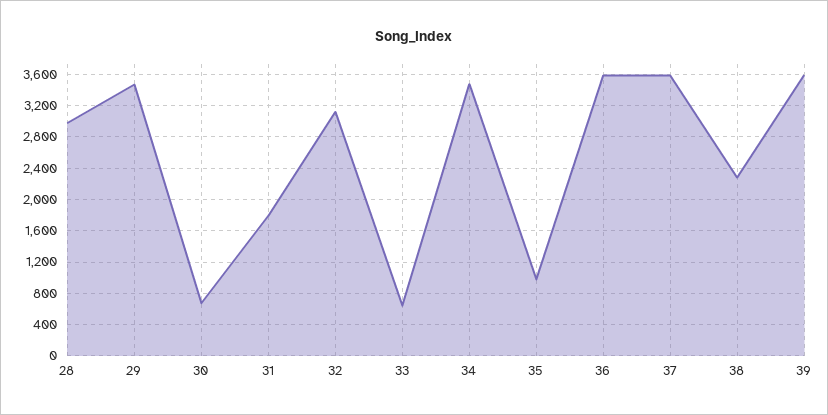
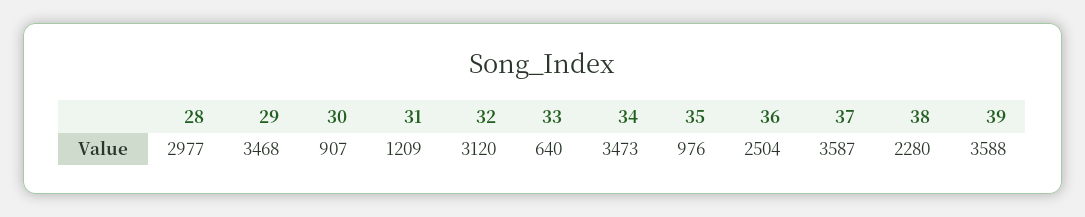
  {
    "28": 2977,
    "29": 3468,
-   "30": 700,
+   "30": 907,
-   "31": 1800,
+   "31": 1209,
    "32": 3120,
    "33": 640,
    "34": 3473,
    "35": 976,
-   "36": 3600,
+   "36": 2504,
    "37": 3587,
    "38": 2280,
    "39": 3588
  }

